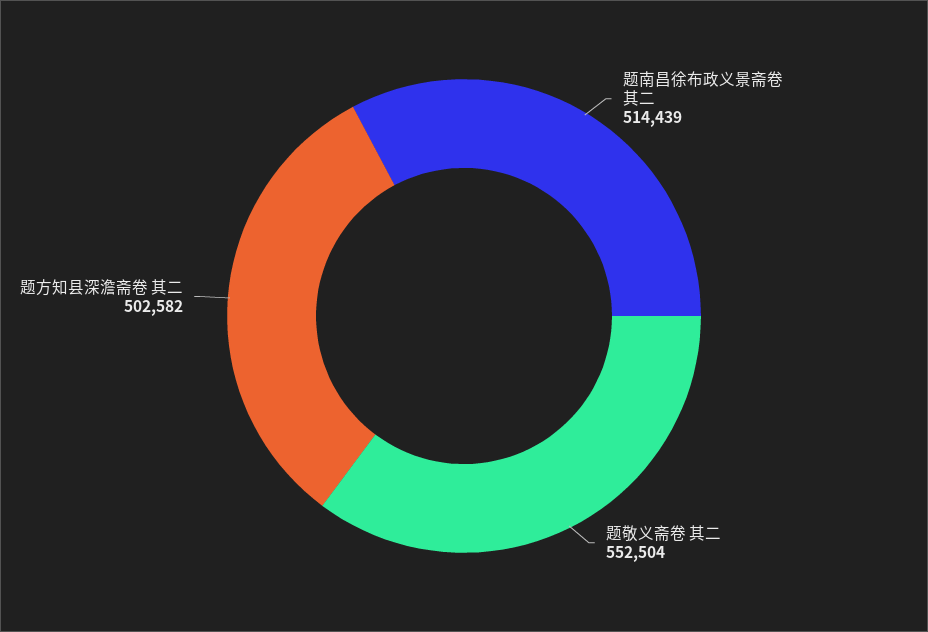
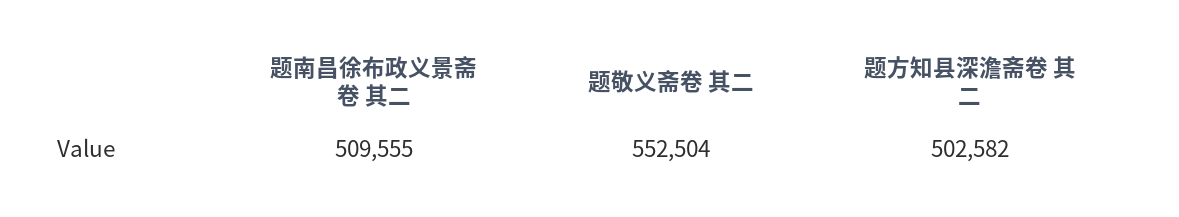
  {
-   "题南昌徐布政义景斋卷 其二": 514439,
+   "题南昌徐布政义景斋卷 其二": 509555,
    "题敬义斋卷 其二": 552504,
    "题方知县深澹斋卷 其二": 502582
  }

